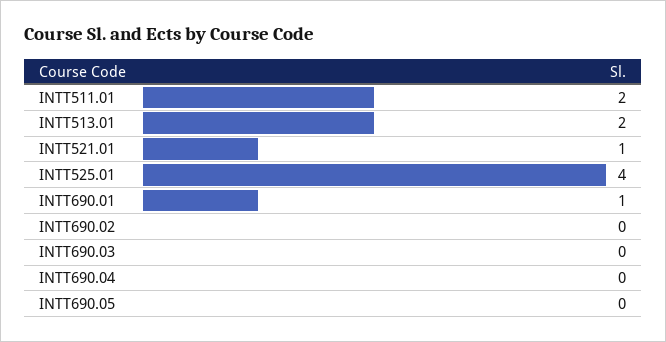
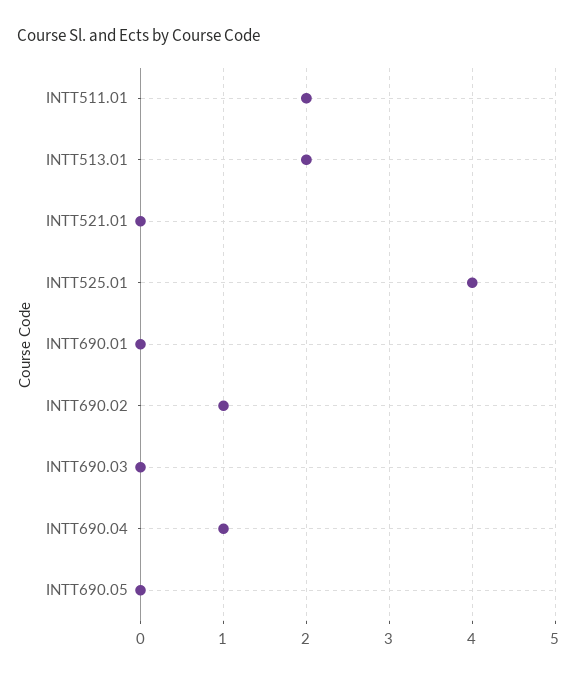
  {
    "INTT511.01": 2,
    "INTT513.01": 2,
-   "INTT521.01": 1,
+   "INTT521.01": 0,
    "INTT525.01": 4,
-   "INTT690.01": 1,
+   "INTT690.01": 0,
-   "INTT690.02": 0,
+   "INTT690.02": 1,
    "INTT690.03": 0,
-   "INTT690.04": 0,
+   "INTT690.04": 1,
    "INTT690.05": 0
  }

